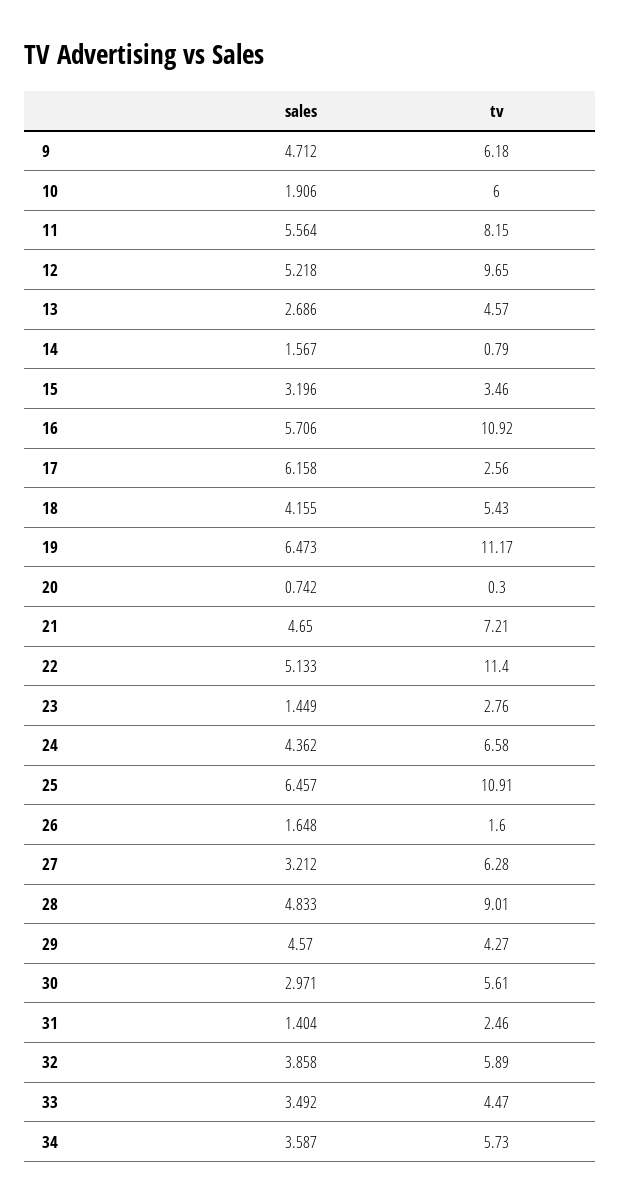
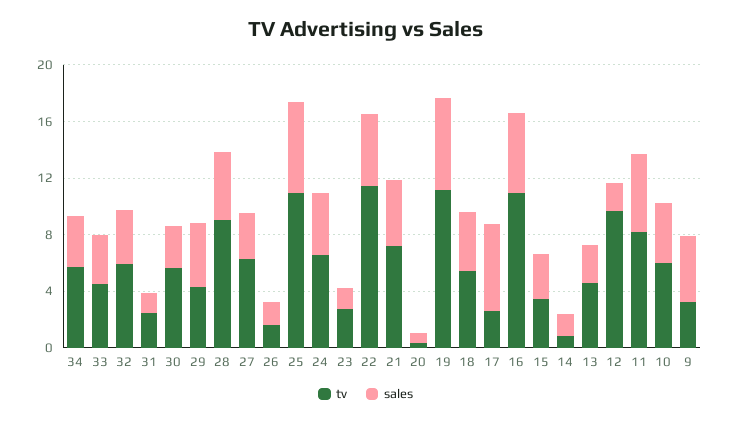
  {
    "sales": {
      "9": 4.712,
-     "10": 1.906,
+     "10": 4,
      "11": 5.564,
-     "12": 5.218,
+     "12": 2,
      "13": 2.686,
      "14": 1.567,
      "15": 3.196,
      "16": 5.706,
      "17": 6.158,
      "18": 4.155,
      "19": 6.473,
      "20": 0.742,
      "21": 4.65,
      "22": 5.133,
      "23": 1.449,
      "24": 4.362,
      "25": 6.457,
      "26": 1.648,
      "27": 3.212,
      "28": 4.833,
      "29": 4.57,
      "30": 2.971,
      "31": 1.404,
      "32": 3.858,
      "33": 3.492,
      "34": 3.587
    },
    "tv": {
-     "9": 6.18,
+     "9": 3,
      "10": 6,
      "11": 8.15,
      "12": 9.65,
      "13": 4.57,
      "14": 0.79,
      "15": 3.46,
      "16": 10.92,
      "17": 2.56,
      "18": 5.43,
      "19": 11.17,
      "20": 0.3,
      "21": 7.21,
      "22": 11.4,
      "23": 2.76,
      "24": 6.58,
      "25": 10.91,
      "26": 1.6,
      "27": 6.28,
      "28": 9.01,
      "29": 4.27,
      "30": 5.61,
      "31": 2.46,
      "32": 5.89,
      "33": 4.47,
      "34": 5.73
    }
  }

